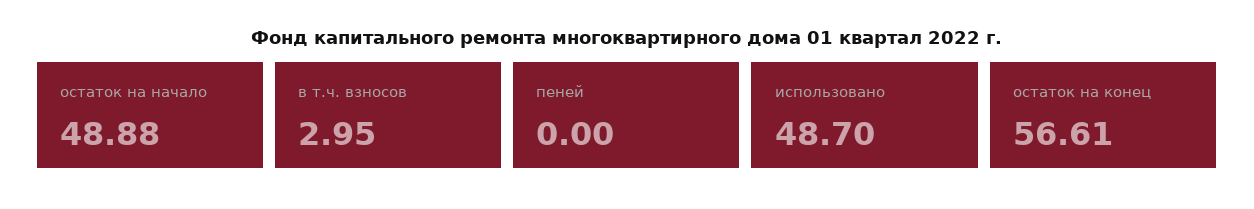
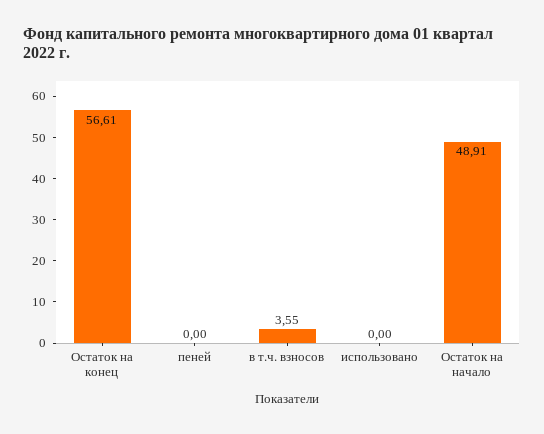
  {
-   "остаток на начало": 48.88,
+   "остаток на начало": 48.91,
-   "в т.ч. взносов": 2.95,
+   "в т.ч. взносов": 3.55,
    "пеней": 0,
-   "использовано": 48.7,
+   "использовано": 0,
    "остаток на конец": 56.61
  }

